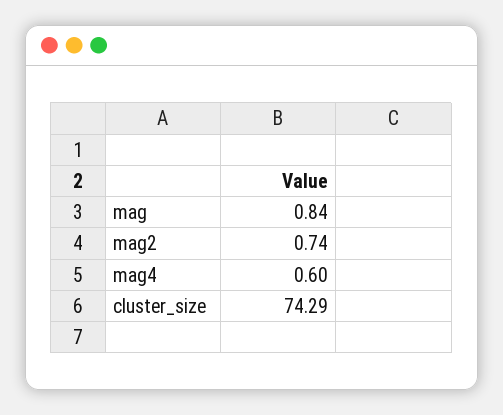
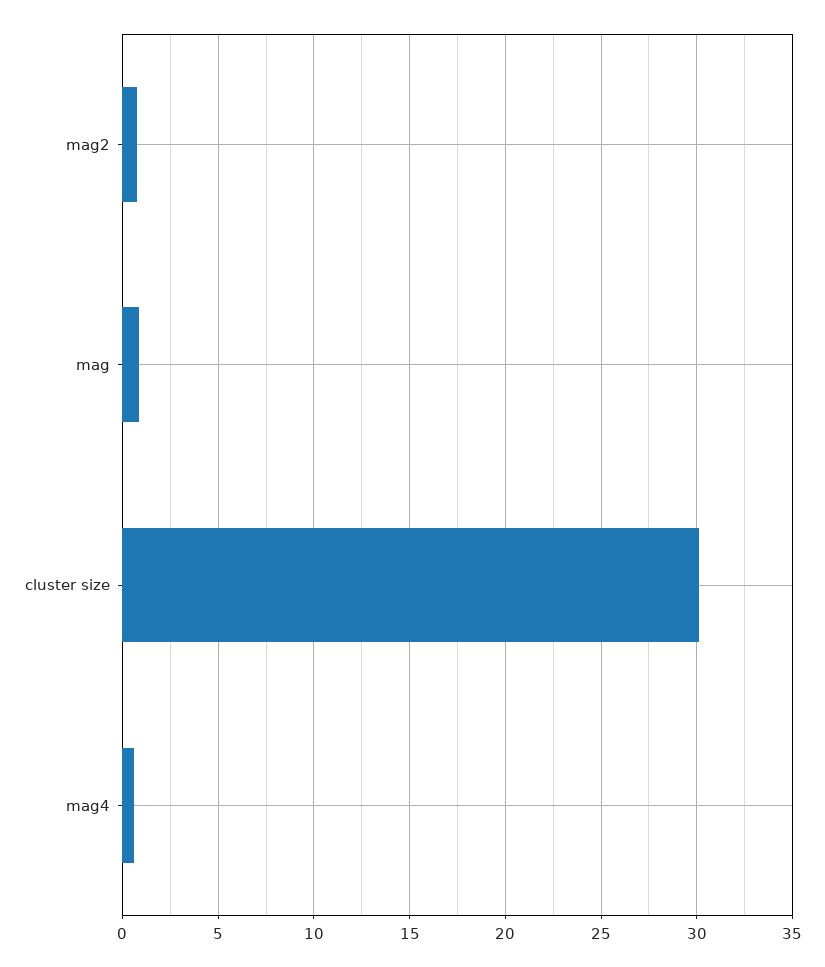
  {
    "mag": 0.84,
    "mag2": 0.74,
    "mag4": 0.6,
-   "cluster_size": 74.29
+   "cluster_size": 30
  }

